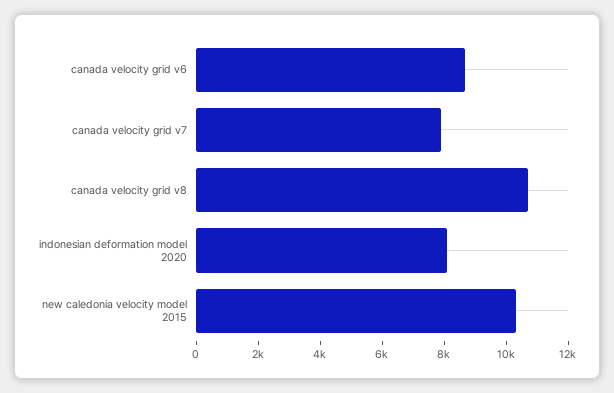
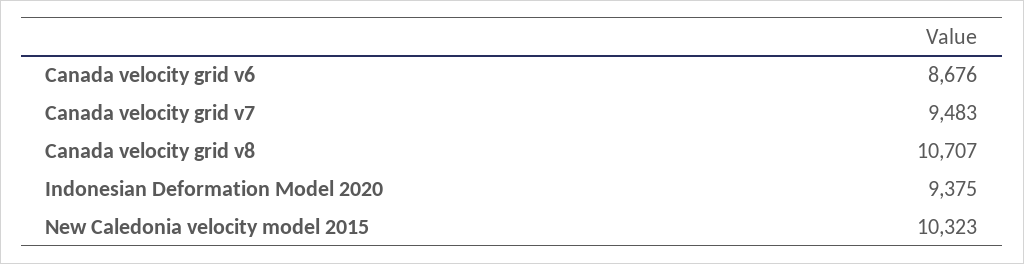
  {
    "canada velocity grid v6": 8676,
-   "canada velocity grid v7": 8000,
+   "canada velocity grid v7": 9483,
    "canada velocity grid v8": 10707,
-   "indonesian deformation model 2020": 8000,
+   "indonesian deformation model 2020": 9375,
    "new caledonia velocity model 2015": 10323
  }

